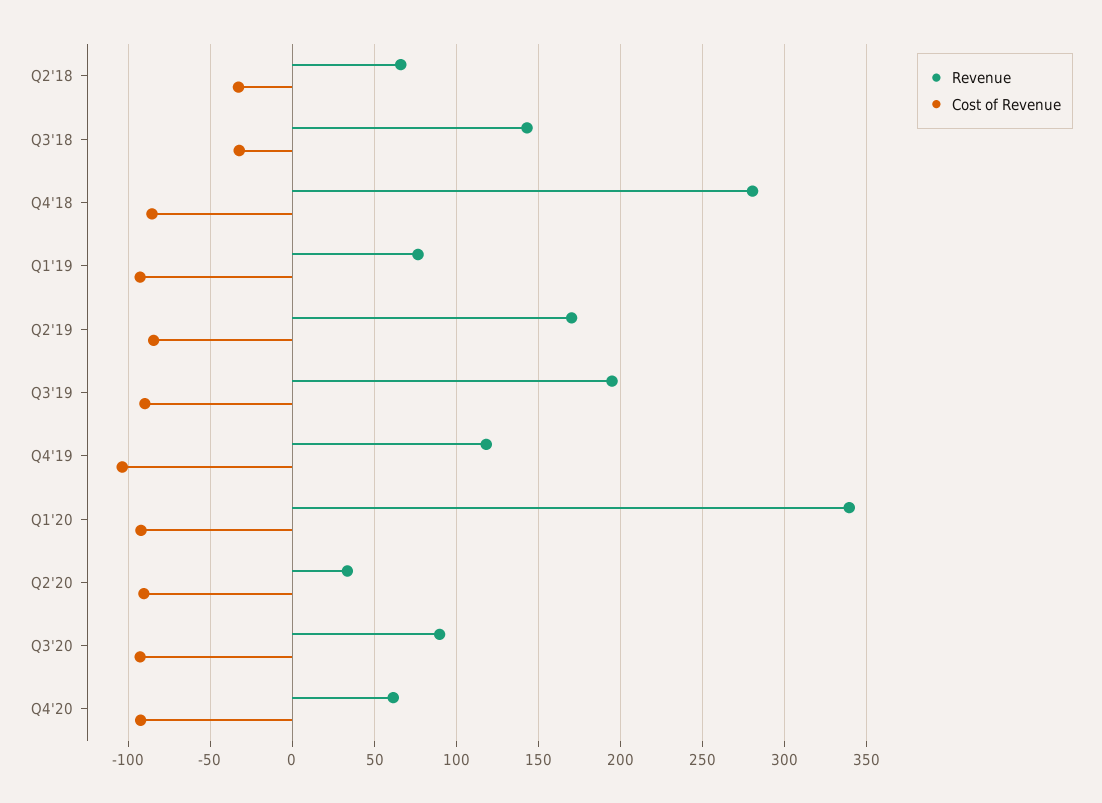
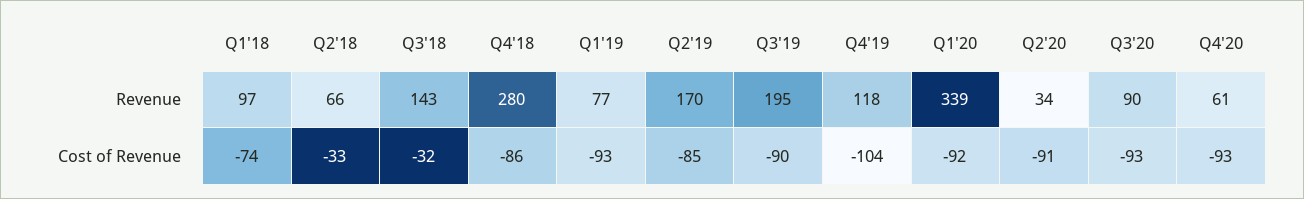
  {
    "Revenue": {
      "Q2'18": 66,
      "Q3'18": 143,
      "Q4'18": 280,
      "Q1'19": 77,
      "Q2'19": 170,
      "Q3'19": 195,
      "Q4'19": 118,
      "Q1'20": 339,
      "Q2'20": 34,
      "Q3'20": 90,
-     "Q4'20": 61
+     "Q4'20": 61,
+     "Q1'18": 97
    },
    "Cost of Revenue": {
      "Q2'18": -33,
      "Q3'18": -32,
      "Q4'18": -86,
      "Q1'19": -93,
      "Q2'19": -85,
      "Q3'19": -90,
      "Q4'19": -104,
      "Q1'20": -92,
      "Q2'20": -91,
      "Q3'20": -93,
-     "Q4'20": -93
+     "Q4'20": -93,
+     "Q1'18": -74
    }
  }

